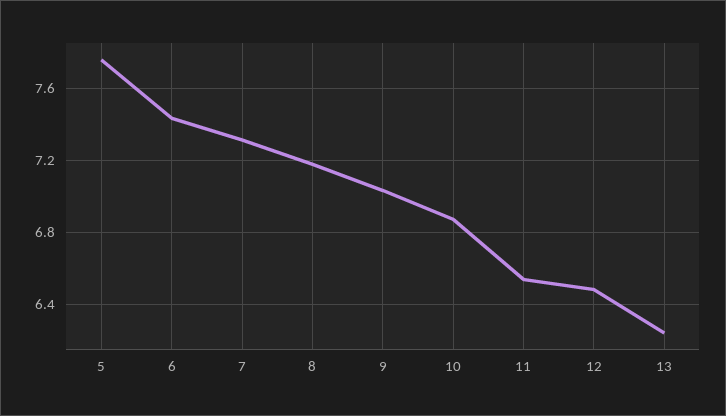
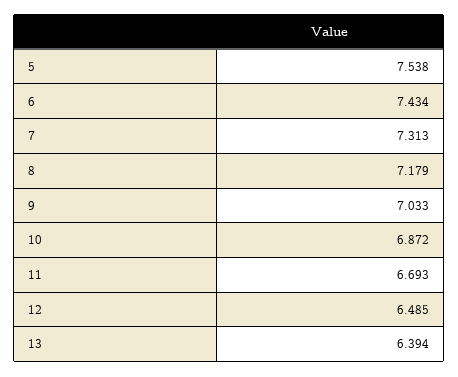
  {
-   "5": 7.75,
+   "5": 7.538,
    "6": 7.434,
    "7": 7.313,
    "8": 7.179,
    "9": 7.033,
    "10": 6.872,
-   "11": 6.55,
+   "11": 6.693,
    "12": 6.485,
-   "13": 6.25
+   "13": 6.394
  }

